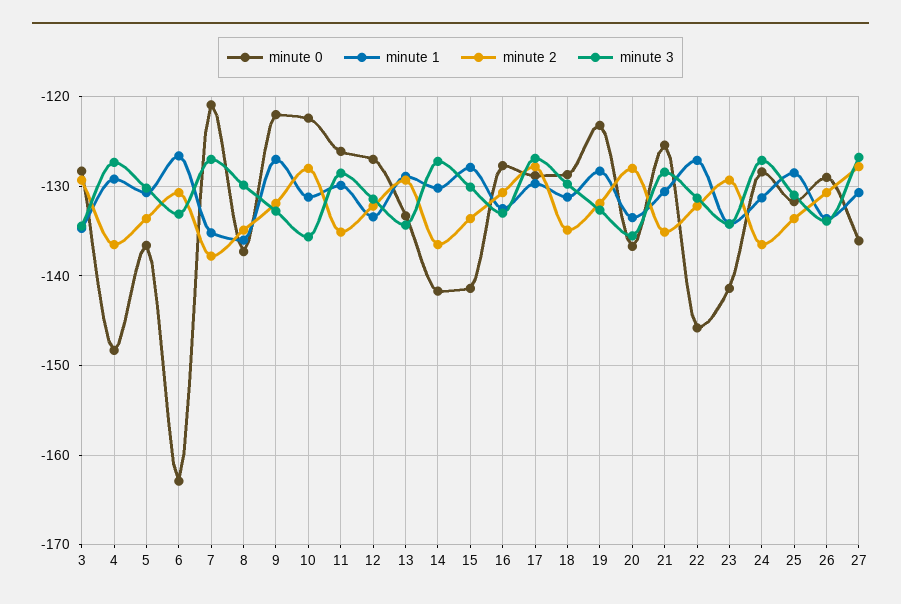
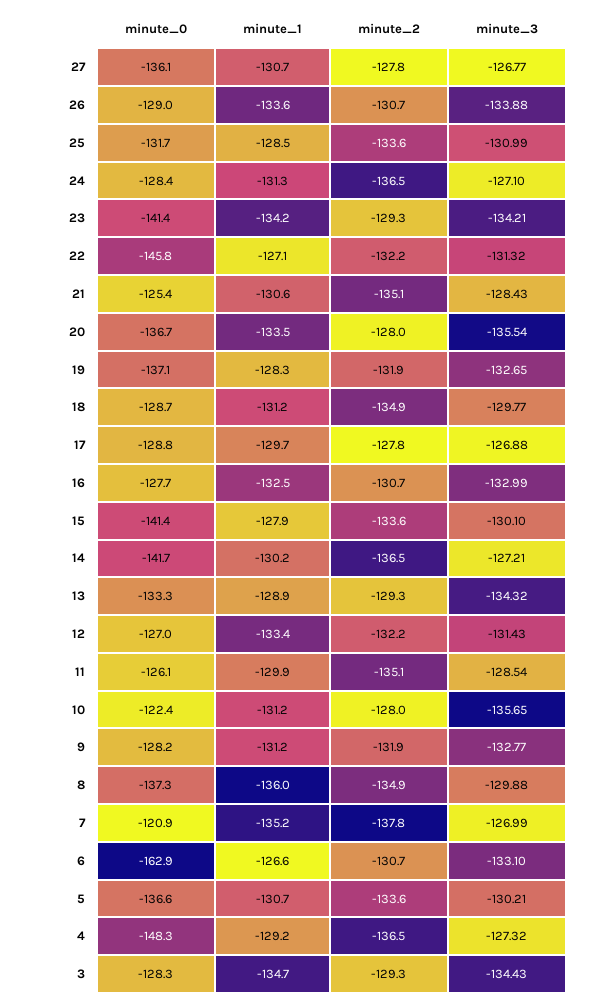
  {
    "minute 0": {
      "3": -128.3,
      "4": -148.3,
      "5": -136.6,
      "6": -162.9,
      "7": -120.9,
      "8": -137.3,
-     "9": -122,
+     "9": -128.2,
      "10": -122.4,
      "11": -126.1,
      "12": -127,
      "13": -133.3,
      "14": -141.7,
      "15": -141.4,
      "16": -127.7,
      "17": -128.8,
      "18": -128.7,
-     "19": -123,
+     "19": -137.1,
      "20": -136.7,
      "21": -125.4,
      "22": -145.8,
      "23": -141.4,
      "24": -128.4,
      "25": -131.7,
      "26": -129,
      "27": -136.1
    },
    "minute 1": {
      "3": -134.7,
      "4": -129.2,
      "5": -130.7,
      "6": -126.6,
      "7": -135.2,
      "8": -136,
-     "9": -127,
+     "9": -131.2,
      "10": -131.2,
      "11": -129.9,
      "12": -133.4,
      "13": -128.9,
      "14": -130.2,
      "15": -127.9,
      "16": -132.5,
      "17": -129.7,
      "18": -131.2,
      "19": -128.3,
      "20": -133.5,
      "21": -130.6,
      "22": -127.1,
      "23": -134.2,
      "24": -131.3,
      "25": -128.5,
      "26": -133.6,
      "27": -130.7
    },
    "minute 2": {
      "3": -129.3,
      "4": -136.5,
      "5": -133.6,
      "6": -130.7,
      "7": -137.8,
      "8": -134.9,
      "9": -131.9,
      "10": -128,
      "11": -135.1,
      "12": -132.2,
      "13": -129.3,
      "14": -136.5,
      "15": -133.6,
      "16": -130.7,
      "17": -127.8,
      "18": -134.9,
      "19": -131.9,
      "20": -128,
      "21": -135.1,
      "22": -132.2,
      "23": -129.3,
      "24": -136.5,
      "25": -133.6,
      "26": -130.7,
      "27": -127.8
    },
    "minute 3": {
      "3": -134.43,
      "4": -127.32,
      "5": -130.21,
      "6": -133.1,
      "7": -126.99,
      "8": -129.88,
      "9": -132.77,
      "10": -135.65,
      "11": -128.54,
      "12": -131.43,
      "13": -134.32,
      "14": -127.21,
      "15": -130.1,
      "16": -132.99,
      "17": -126.88,
      "18": -129.77,
      "19": -132.65,
      "20": -135.54,
      "21": -128.43,
      "22": -131.32,
      "23": -134.21,
      "24": -127.1,
      "25": -130.99,
      "26": -133.88,
      "27": -126.77
    }
  }

